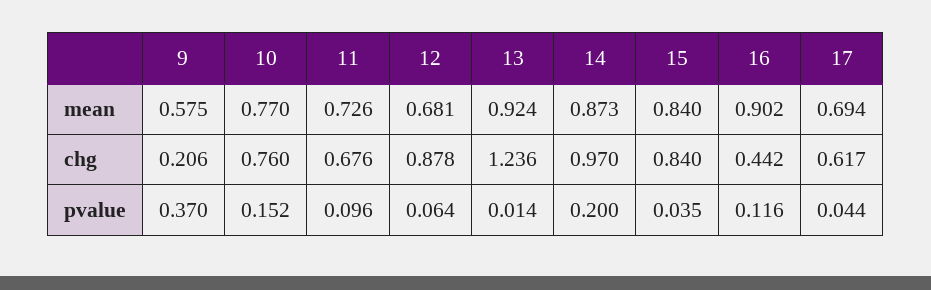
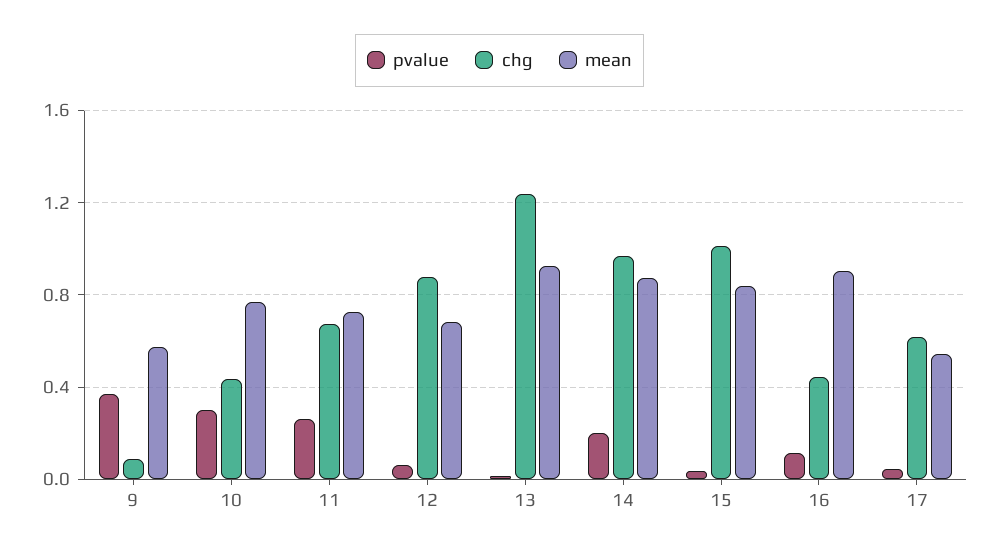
  {
    "mean": {
      "9": 0.575,
      "10": 0.77,
      "11": 0.726,
      "12": 0.681,
      "13": 0.924,
      "14": 0.873,
      "15": 0.84,
      "16": 0.902,
-     "17": 0.694
+     "17": 0.55
    },
    "chg": {
-     "9": 0.206,
+     "9": 0.1,
-     "10": 0.76,
+     "10": 0.45,
      "11": 0.676,
      "12": 0.878,
      "13": 1.236,
      "14": 0.97,
-     "15": 0.84,
+     "15": 1,
      "16": 0.442,
      "17": 0.617
    },
    "pvalue": {
      "9": 0.37,
-     "10": 0.152,
+     "10": 0.3,
-     "11": 0.096,
+     "11": 0.25,
      "12": 0.064,
      "13": 0.014,
      "14": 0.2,
      "15": 0.035,
      "16": 0.116,
      "17": 0.044
    }
  }

